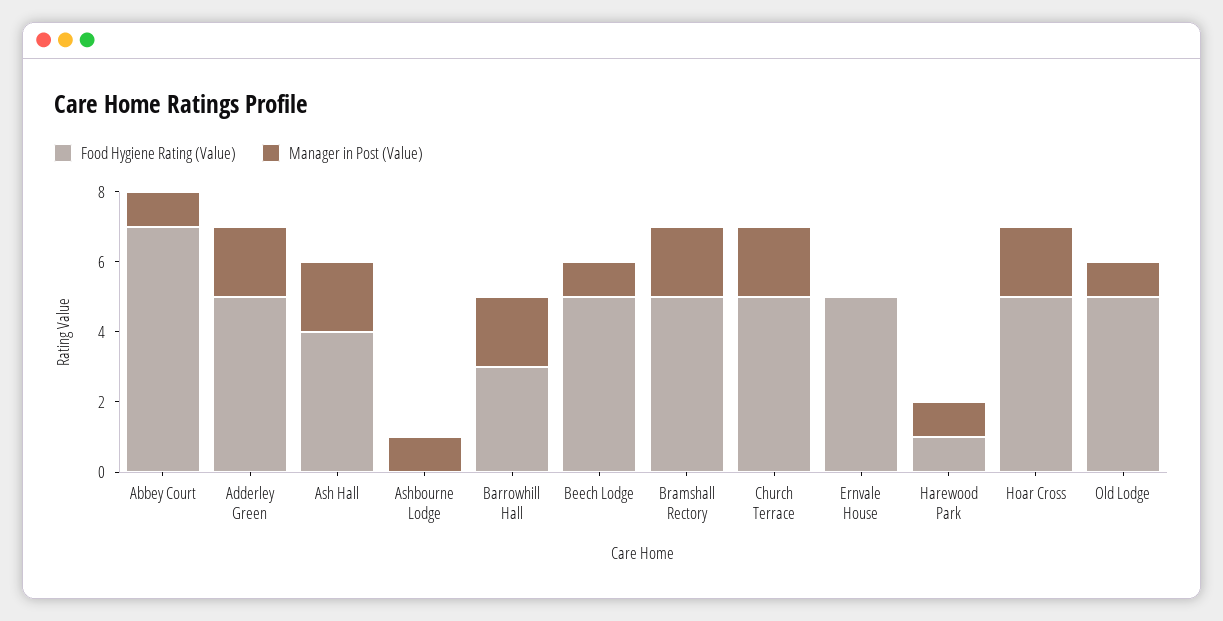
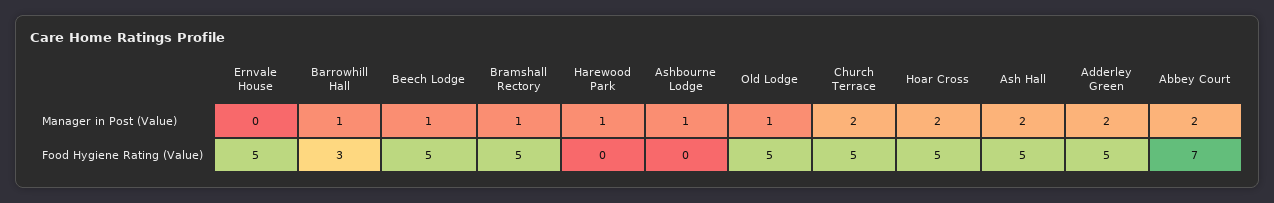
  {
    "Food Hygiene Rating (Value)": {
      "Abbey Court": 7,
      "Adderley Green": 5,
-     "Ash Hall": 4,
+     "Ash Hall": 5,
      "Ashbourne Lodge": 0,
      "Barrowhill Hall": 3,
      "Beech Lodge": 5,
      "Bramshall Rectory": 5,
      "Church Terrace": 5,
      "Ernvale House": 5,
-     "Harewood Park": 1,
+     "Harewood Park": 0,
      "Hoar Cross": 5,
      "Old Lodge": 5
    },
    "Manager in Post (Value)": {
-     "Abbey Court": 1,
+     "Abbey Court": 2,
      "Adderley Green": 2,
      "Ash Hall": 2,
      "Ashbourne Lodge": 1,
-     "Barrowhill Hall": 2,
+     "Barrowhill Hall": 1,
      "Beech Lodge": 1,
-     "Bramshall Rectory": 2,
+     "Bramshall Rectory": 1,
      "Church Terrace": 2,
      "Ernvale House": 0,
      "Harewood Park": 1,
      "Hoar Cross": 2,
      "Old Lodge": 1
    }
  }

